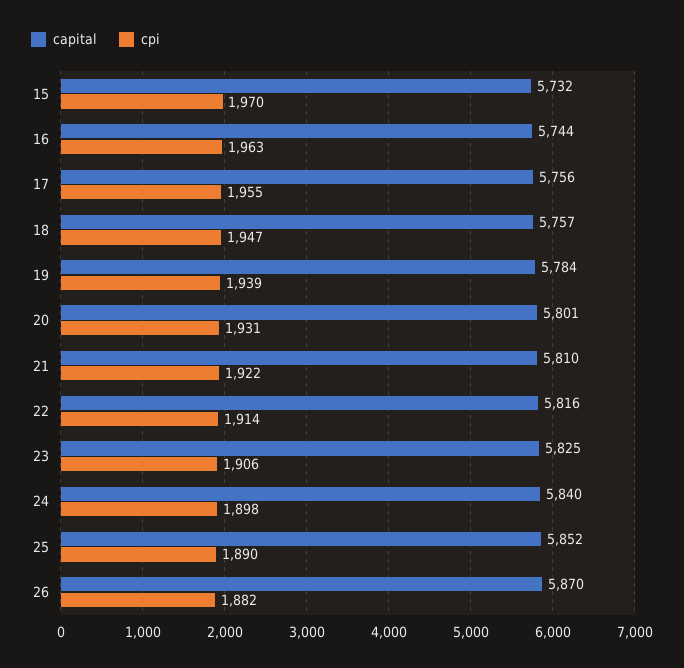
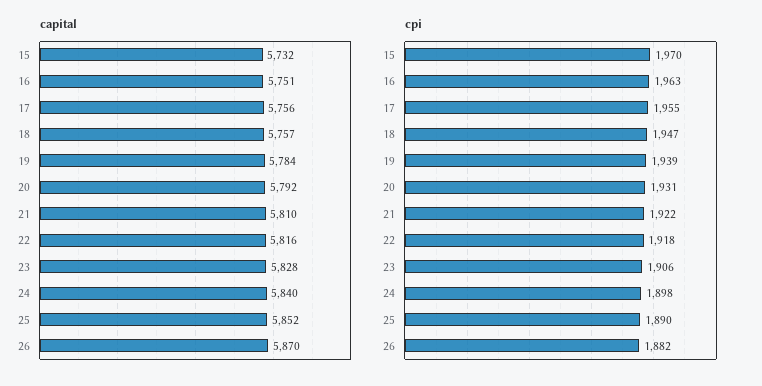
  {
    "capital": {
      "15": 5732,
-     "16": 5744,
+     "16": 5751,
      "17": 5756,
      "18": 5757,
      "19": 5784,
-     "20": 5801,
+     "20": 5792,
      "21": 5810,
      "22": 5816,
-     "23": 5825,
+     "23": 5828,
      "24": 5840,
      "25": 5852,
      "26": 5870
    },
    "cpi": {
      "15": 1970,
      "16": 1963,
      "17": 1955,
      "18": 1947,
      "19": 1939,
      "20": 1931,
      "21": 1922,
-     "22": 1914,
+     "22": 1918,
      "23": 1906,
      "24": 1898,
      "25": 1890,
      "26": 1882
    }
  }

